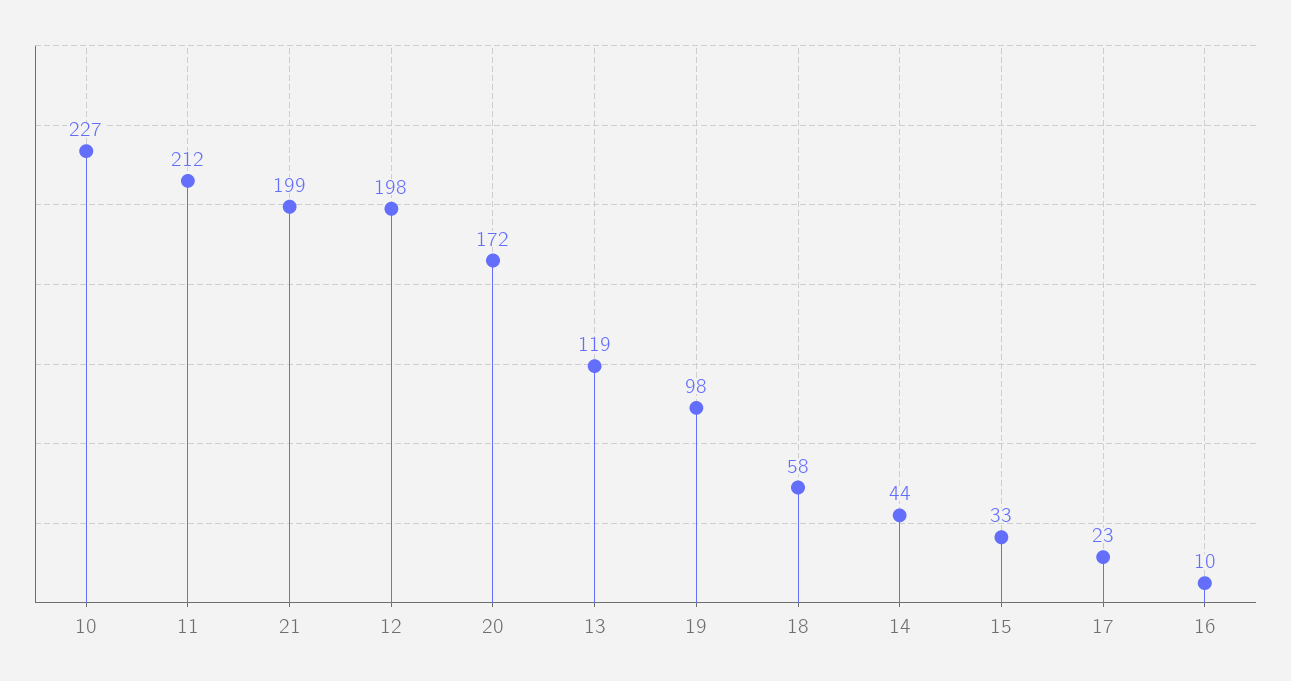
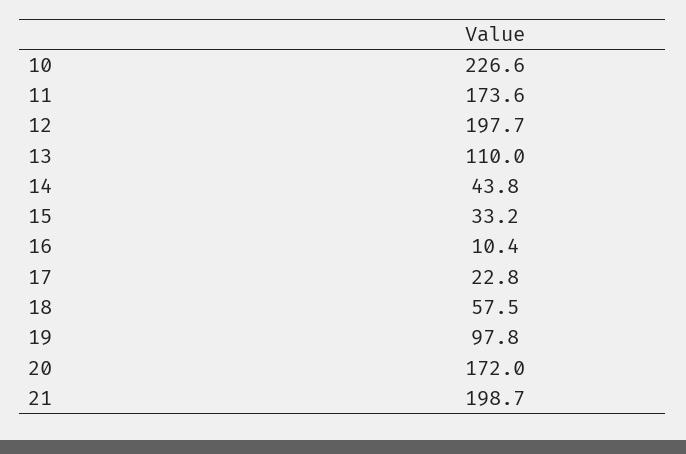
  {
    "10": 226.6,
-   "11": 212,
+   "11": 173.6,
    "21": 198.7,
    "12": 197.7,
    "20": 172,
-   "13": 119,
+   "13": 110,
    "19": 97.8,
    "18": 57.5,
    "14": 43.8,
    "15": 33.2,
    "17": 22.8,
    "16": 10.4
  }

